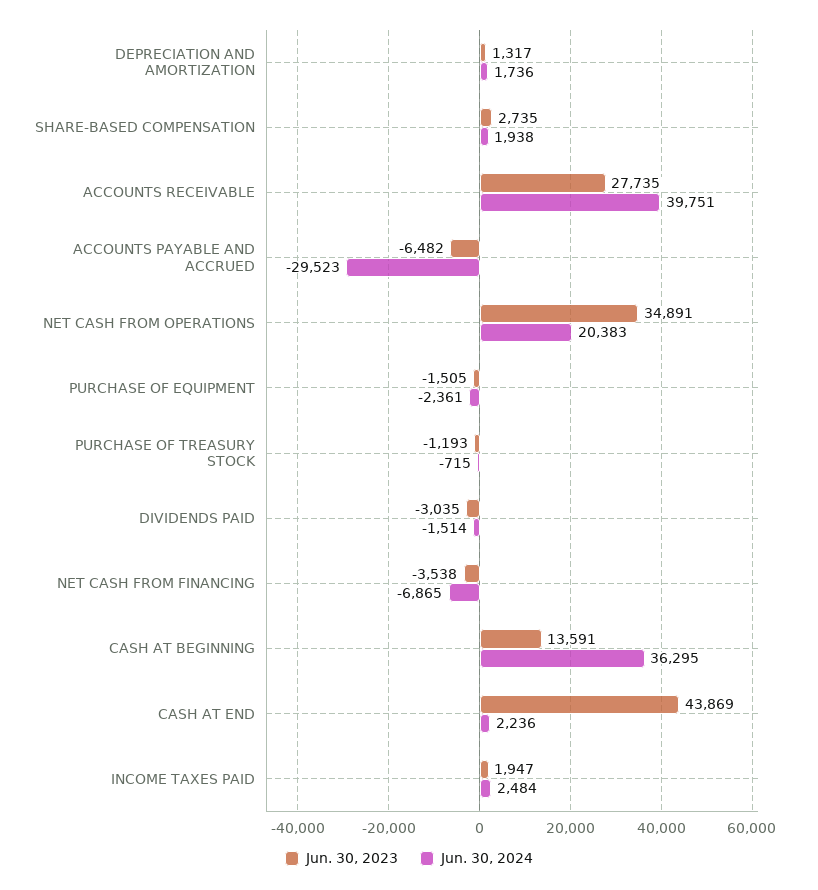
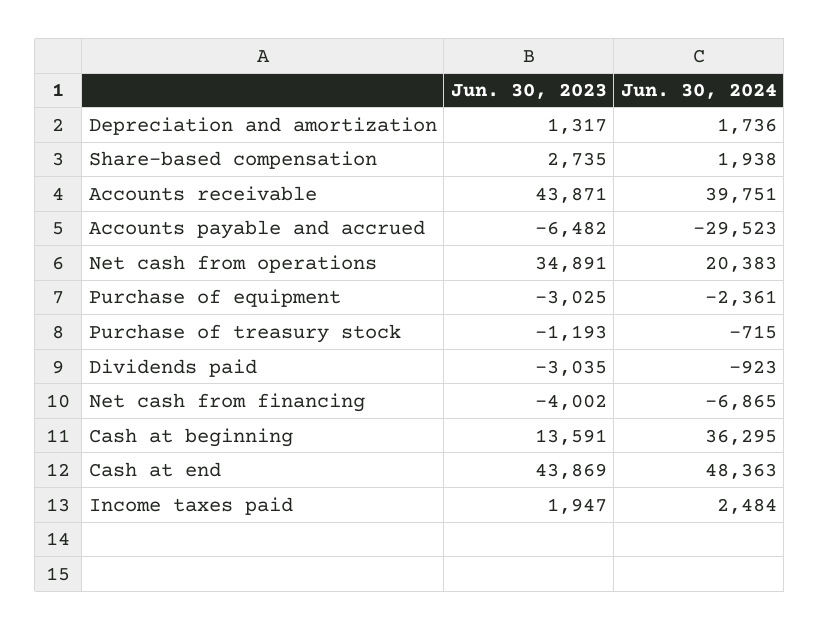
  {
    "Jun. 30, 2023": {
      "DEPRECIATION AND AMORTIZATION": 1317,
      "SHARE-BASED COMPENSATION": 2735,
-     "ACCOUNTS RECEIVABLE": 27735,
+     "ACCOUNTS RECEIVABLE": 43871,
      "ACCOUNTS PAYABLE AND ACCRUED": -6482,
      "NET CASH FROM OPERATIONS": 34891,
-     "PURCHASE OF EQUIPMENT": -1505,
+     "PURCHASE OF EQUIPMENT": -3025,
      "PURCHASE OF TREASURY STOCK": -1193,
      "DIVIDENDS PAID": -3035,
-     "NET CASH FROM FINANCING": -3538,
+     "NET CASH FROM FINANCING": -4002,
      "CASH AT BEGINNING": 13591,
      "CASH AT END": 43869,
      "INCOME TAXES PAID": 1947
    },
    "Jun. 30, 2024": {
      "DEPRECIATION AND AMORTIZATION": 1736,
      "SHARE-BASED COMPENSATION": 1938,
      "ACCOUNTS RECEIVABLE": 39751,
      "ACCOUNTS PAYABLE AND ACCRUED": -29523,
      "NET CASH FROM OPERATIONS": 20383,
      "PURCHASE OF EQUIPMENT": -2361,
      "PURCHASE OF TREASURY STOCK": -715,
-     "DIVIDENDS PAID": -1514,
+     "DIVIDENDS PAID": -923,
      "NET CASH FROM FINANCING": -6865,
      "CASH AT BEGINNING": 36295,
-     "CASH AT END": 2236,
+     "CASH AT END": 48363,
      "INCOME TAXES PAID": 2484
    }
  }

